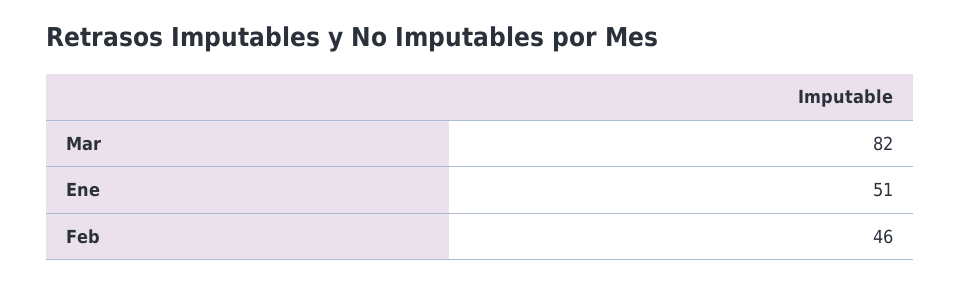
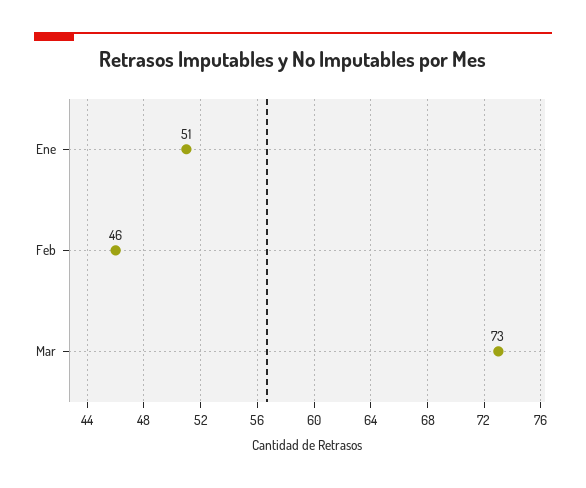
  {
-   "Mar": 82,
+   "Mar": 73,
    "Ene": 51,
    "Feb": 46
  }

